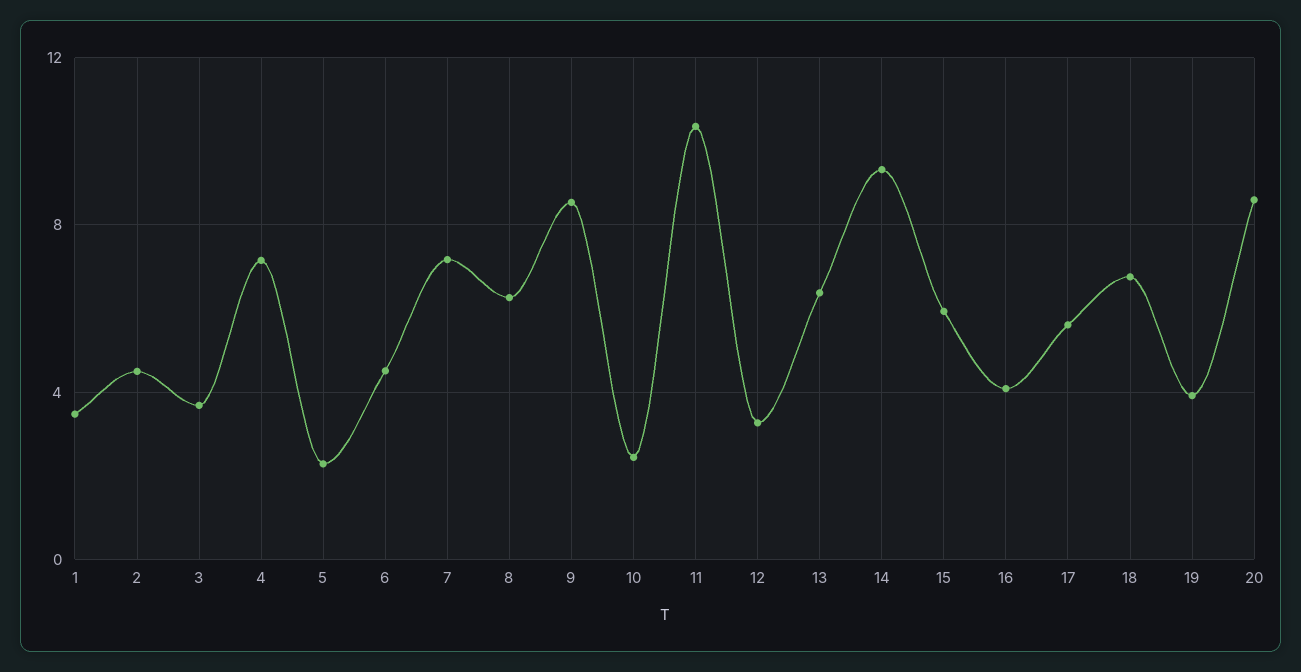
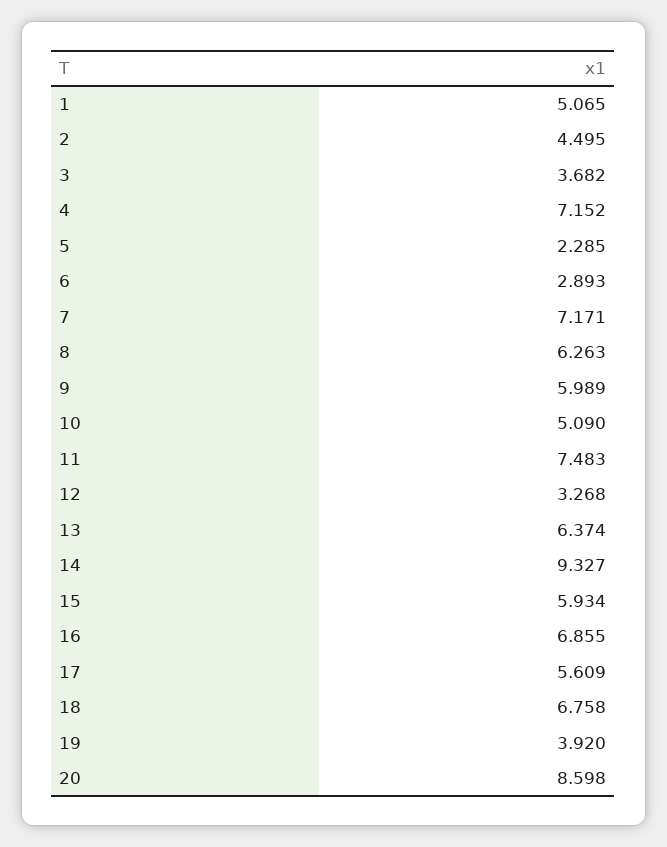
  {
-   "1": 3.5,
+   "1": 5.065,
    "2": 4.495,
    "3": 3.682,
    "4": 7.152,
    "5": 2.285,
-   "6": 4.5,
+   "6": 2.893,
    "7": 7.171,
    "8": 6.263,
-   "9": 8.5,
+   "9": 5.989,
-   "10": 2.5,
+   "10": 5.09,
-   "11": 10.5,
+   "11": 7.483,
    "12": 3.268,
    "13": 6.374,
    "14": 9.327,
    "15": 5.934,
-   "16": 4,
+   "16": 6.855,
    "17": 5.609,
    "18": 6.758,
    "19": 3.92,
    "20": 8.598
  }

